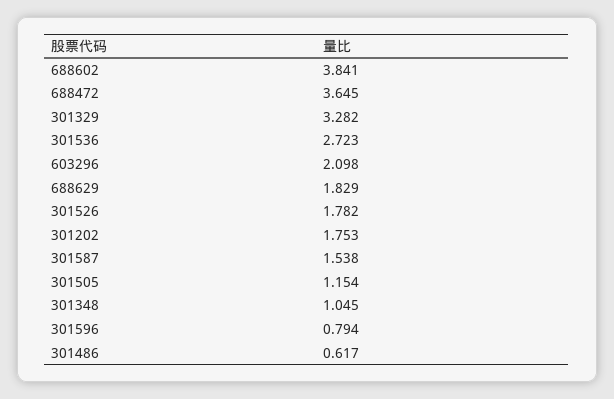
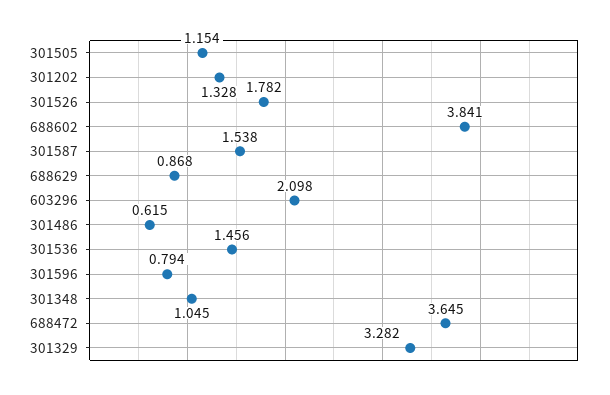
  {
    "688602": 3.841,
    "688472": 3.645,
    "301329": 3.282,
-   "301536": 2.723,
+   "301536": 1.456,
    "603296": 2.098,
-   "688629": 1.829,
+   "688629": 0.868,
    "301526": 1.782,
-   "301202": 1.753,
+   "301202": 1.328,
    "301587": 1.538,
    "301505": 1.154,
    "301348": 1.045,
    "301596": 0.794,
-   "301486": 0.617
+   "301486": 0.615
  }

